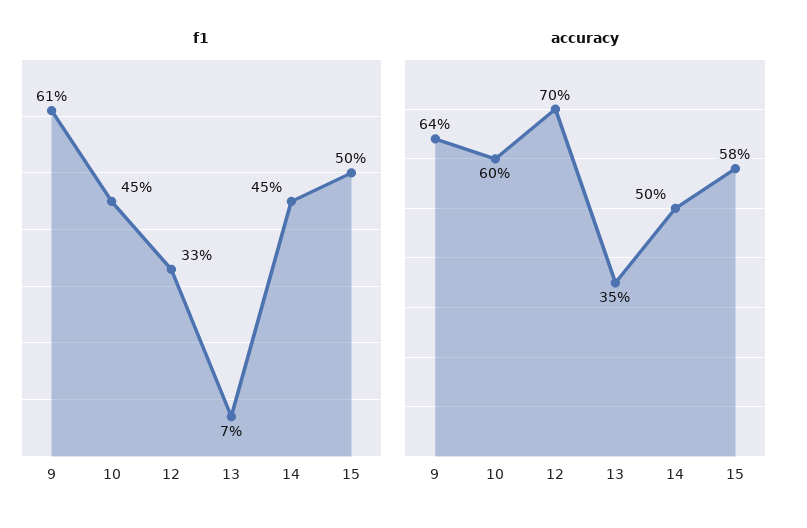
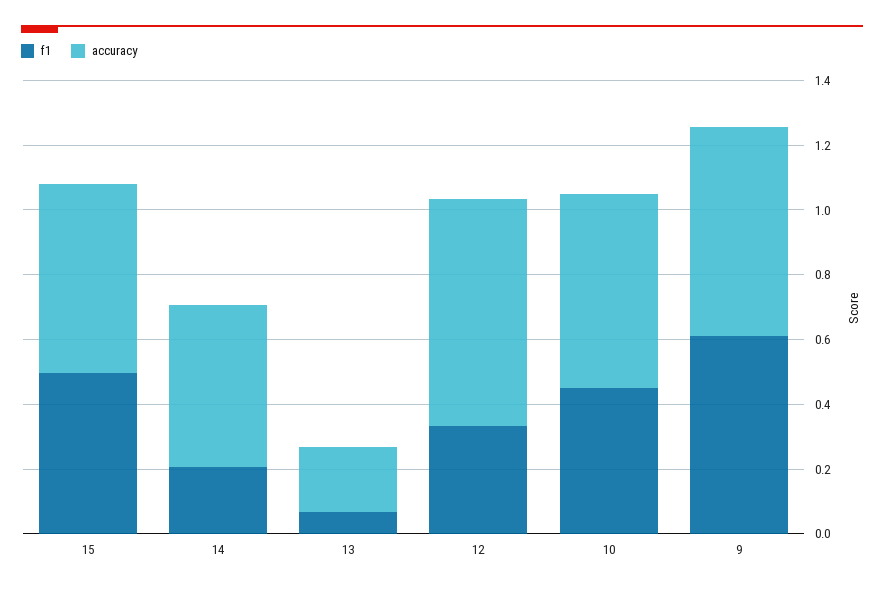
  {
    "f1": {
      "9": 0.61,
      "10": 0.45,
      "12": 0.33,
      "13": 0.07,
-     "14": 0.45,
+     "14": 0.2,
      "15": 0.5
    },
    "accuracy": {
      "9": 0.64,
      "10": 0.6,
      "12": 0.7,
-     "13": 0.35,
+     "13": 0.2,
      "14": 0.5,
      "15": 0.58
    }
  }

